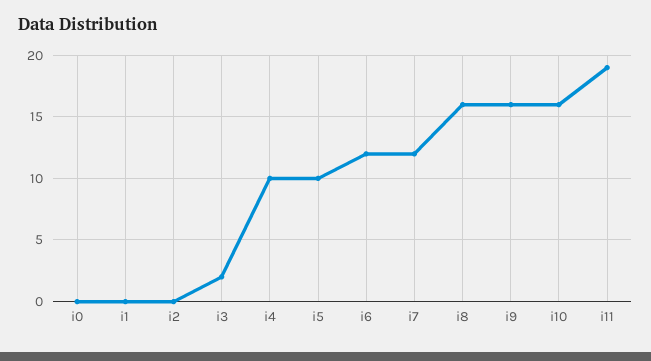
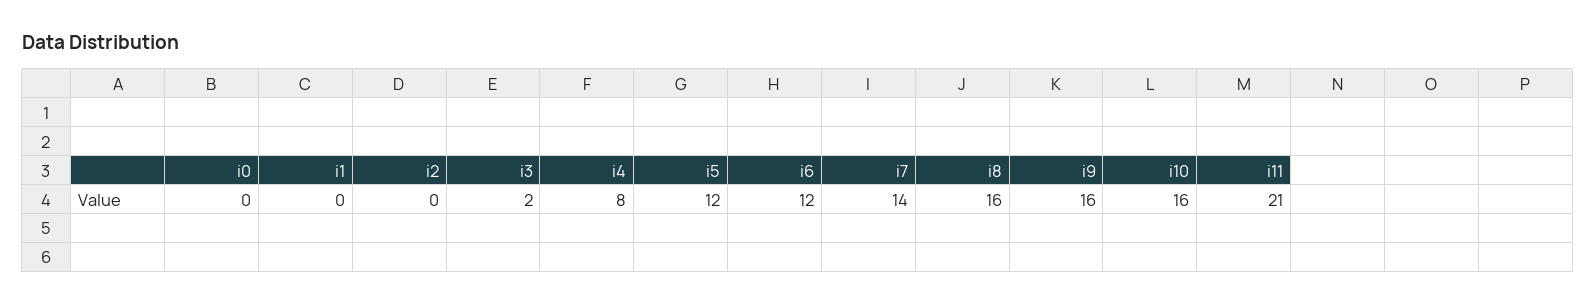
  {
    "i0": 0,
    "i1": 0,
    "i2": 0,
    "i3": 2,
-   "i4": 10,
+   "i4": 8,
-   "i5": 10,
+   "i5": 12,
    "i6": 12,
-   "i7": 12,
+   "i7": 14,
    "i8": 16,
    "i9": 16,
    "i10": 16,
-   "i11": 19
+   "i11": 21
  }

